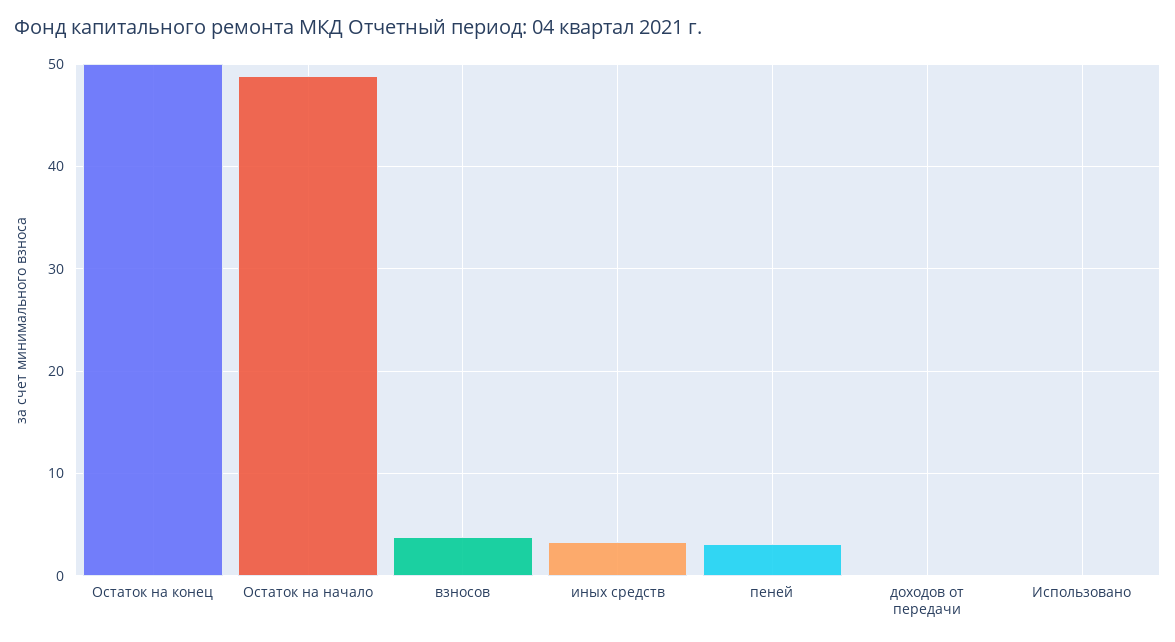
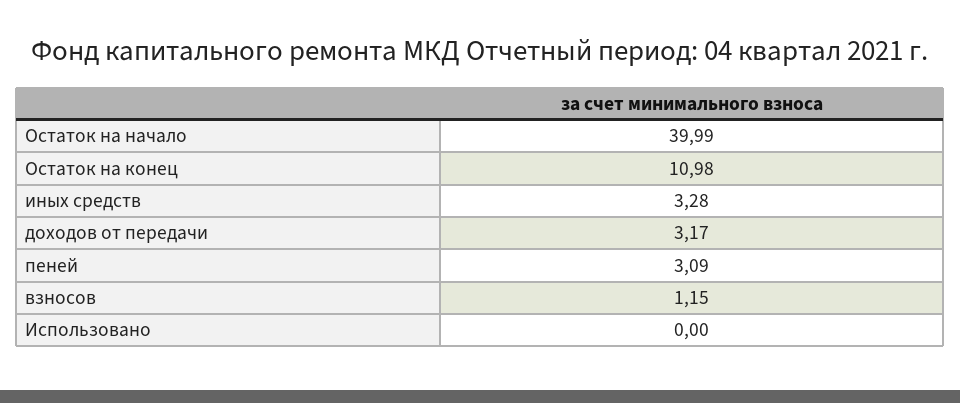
  {
-   "Остаток на конец": 50,
+   "Остаток на конец": 10.98,
-   "Остаток на начало": 49,
+   "Остаток на начало": 39.99,
-   "взносов": 4,
+   "взносов": 1.15,
    "иных средств": 3.28,
    "пеней": 3.09,
-   "доходов от передачи": 0,
+   "доходов от передачи": 3.17,
    "Использовано": 0
  }

